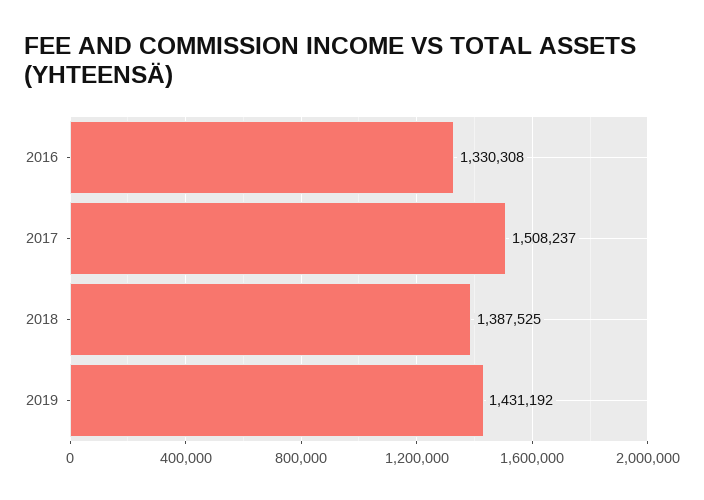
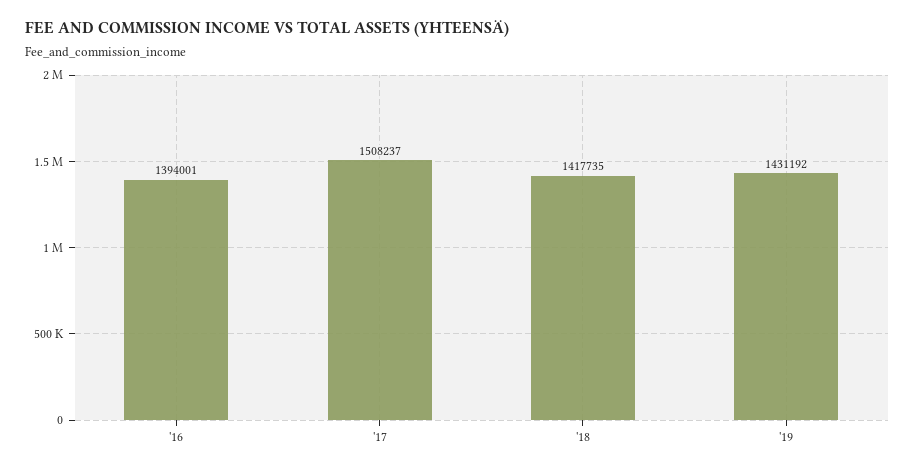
  {
-   "2016": 1330308,
+   "2016": 1394001,
    "2017": 1508237,
-   "2018": 1387525,
+   "2018": 1417735,
    "2019": 1431192
  }

